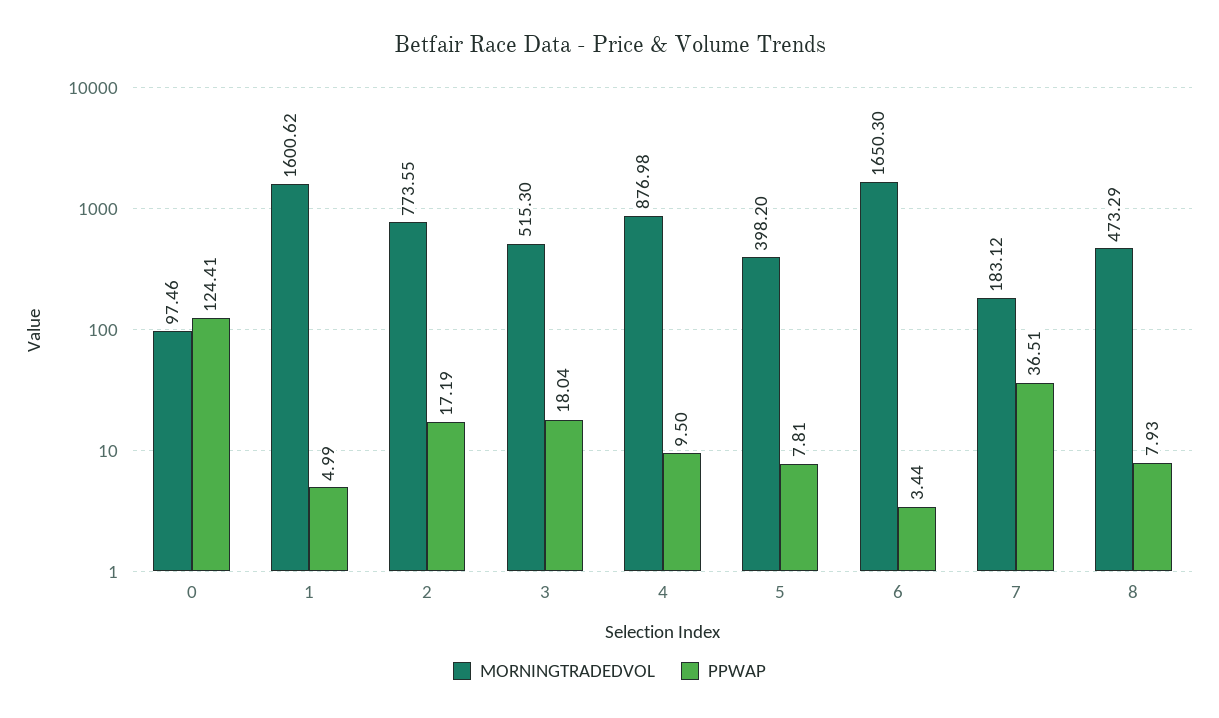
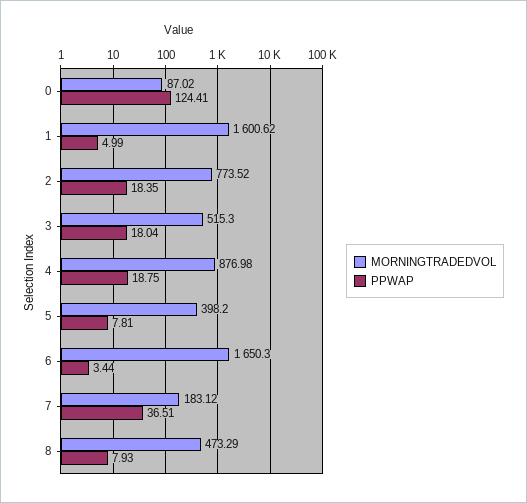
  {
    "MORNINGTRADEDVOL": {
-     "0": 97.46,
+     "0": 87.02,
      "1": 1600.62,
-     "2": 773.55,
+     "2": 773.52,
      "3": 515.3,
      "4": 876.98,
      "5": 398.2,
      "6": 1650.3,
      "7": 183.12,
      "8": 473.29
    },
    "PPWAP": {
      "0": 124.41,
      "1": 4.99,
-     "2": 17.19,
+     "2": 18.35,
      "3": 18.04,
-     "4": 9.5,
+     "4": 18.75,
      "5": 7.81,
      "6": 3.44,
      "7": 36.51,
      "8": 7.93
    }
  }

